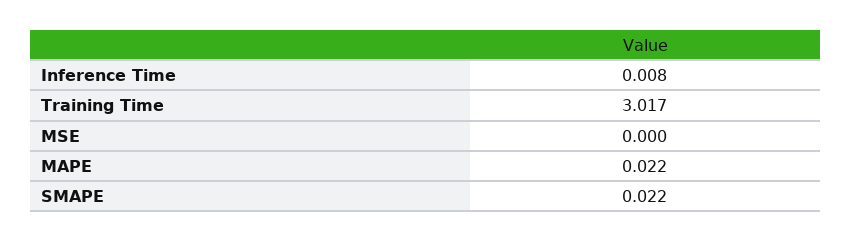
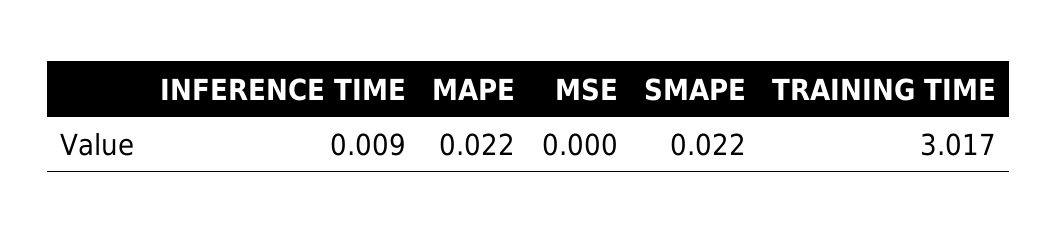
  {
-   "Inference Time": 0.008,
+   "Inference Time": 0.009,
    "Training Time": 3.017,
    "MSE": 0,
    "MAPE": 0.022,
    "SMAPE": 0.022
  }

